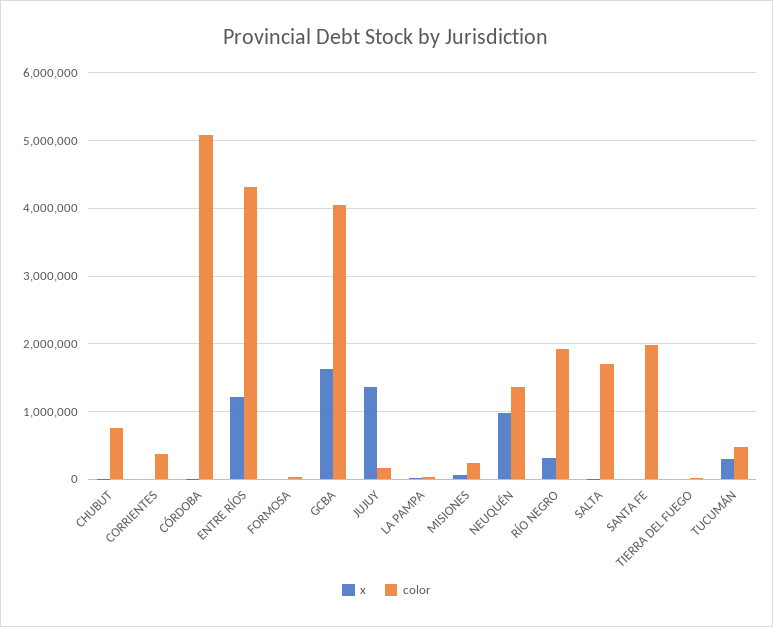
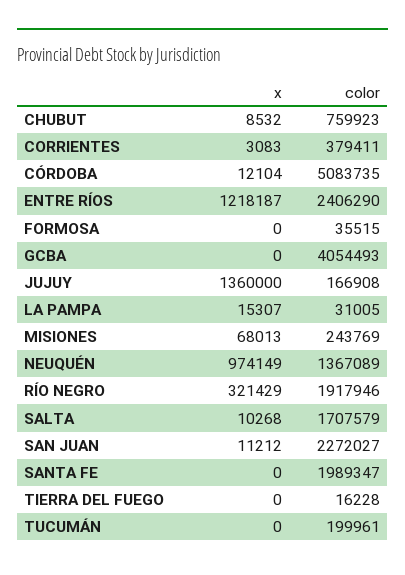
  {
    "x": {
      "CHUBUT": 8532,
      "CORRIENTES": 3083,
      "CÓRDOBA": 12104,
      "ENTRE RÍOS": 1218187,
      "FORMOSA": 0,
-     "GCBA": 1600000,
+     "GCBA": 0,
      "JUJUY": 1360000,
      "LA PAMPA": 15307,
      "MISIONES": 68013,
      "NEUQUÉN": 974149,
      "RÍO NEGRO": 321429,
      "SALTA": 10268,
      "SANTA FE": 0,
      "TIERRA DEL FUEGO": 0,
-     "TUCUMÁN": 300000
+     "TUCUMÁN": 0,
+     "SAN JUAN": 11212
    },
    "color": {
      "CHUBUT": 759923,
      "CORRIENTES": 379411,
      "CÓRDOBA": 5083735,
-     "ENTRE RÍOS": 4300000,
+     "ENTRE RÍOS": 2406290,
      "FORMOSA": 35515,
      "GCBA": 4054493,
      "JUJUY": 166908,
      "LA PAMPA": 31005,
      "MISIONES": 243769,
      "NEUQUÉN": 1367089,
      "RÍO NEGRO": 1917946,
      "SALTA": 1707579,
      "SANTA FE": 1989347,
      "TIERRA DEL FUEGO": 16228,
-     "TUCUMÁN": 500000
+     "TUCUMÁN": 199961,
+     "SAN JUAN": 2272027
    }
  }

